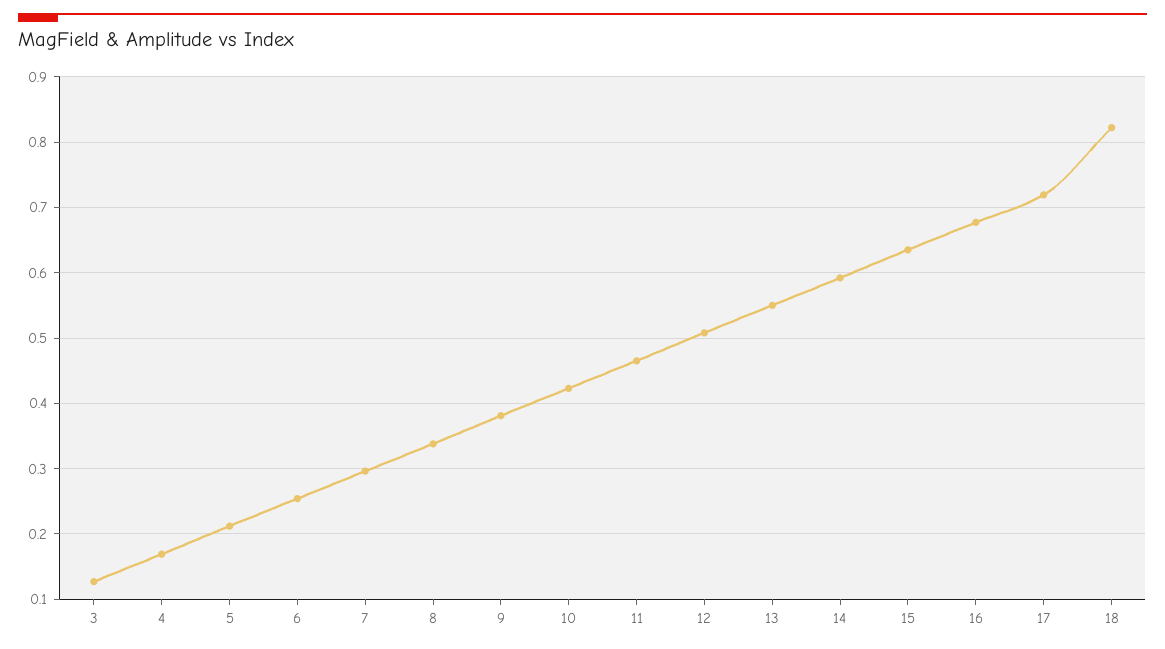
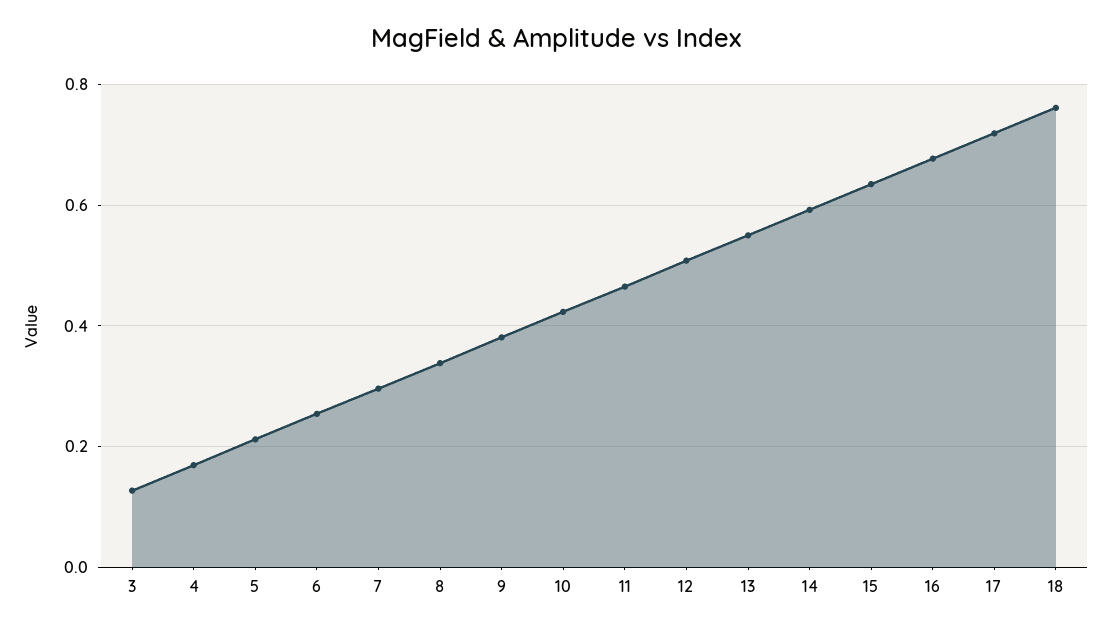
  {
    "3": 0.13,
    "4": 0.17,
    "5": 0.21,
    "6": 0.25,
    "7": 0.3,
    "8": 0.34,
    "9": 0.38,
    "10": 0.42,
    "11": 0.47,
    "12": 0.51,
    "13": 0.55,
    "14": 0.59,
    "15": 0.64,
    "16": 0.68,
    "17": 0.72,
-   "18": 0.82
+   "18": 0.76
  }

